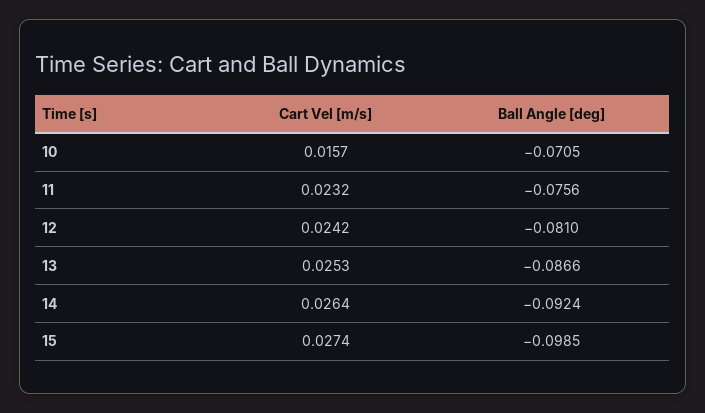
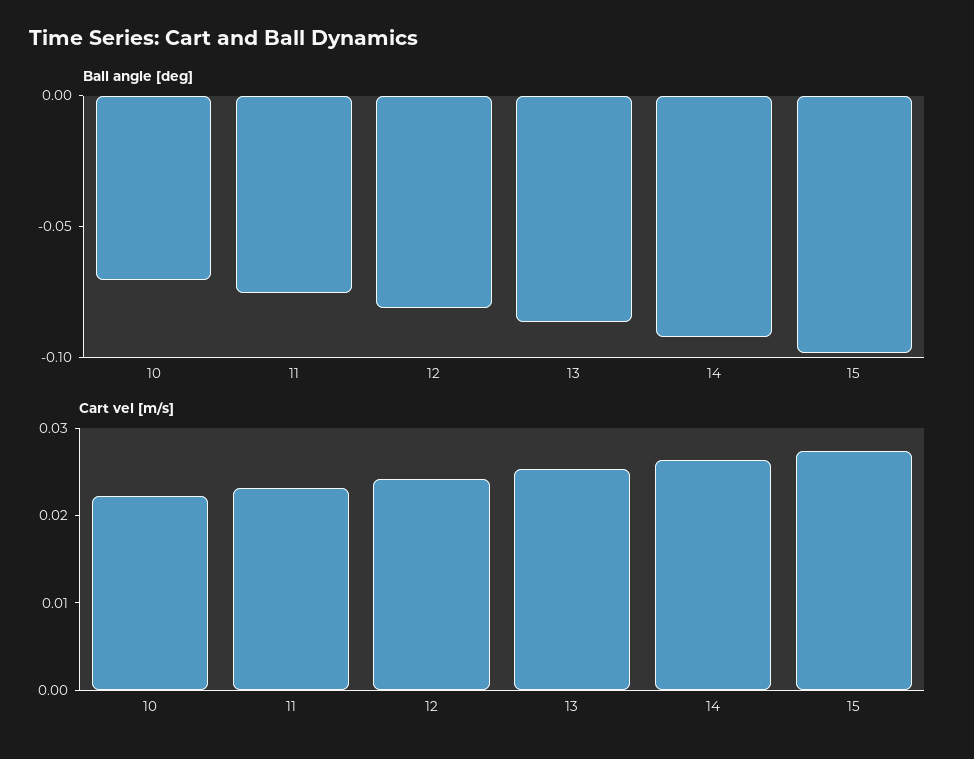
  {
    "Cart Vel [m/s]": {
-     "10": 0.0157,
+     "10": 0.022,
      "11": 0.0232,
      "12": 0.0242,
      "13": 0.0253,
      "14": 0.0264,
      "15": 0.0274
    },
    "Ball Angle [deg]": {
      "10": -0.0705,
      "11": -0.0756,
      "12": -0.081,
      "13": -0.0866,
      "14": -0.0924,
      "15": -0.0985
    }
  }

